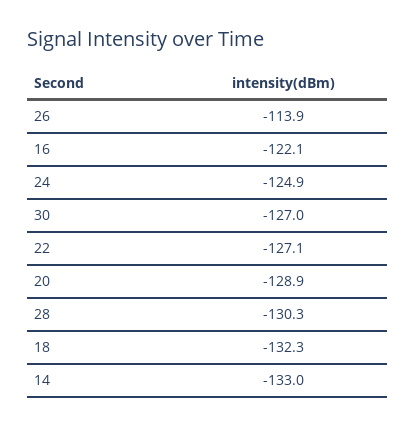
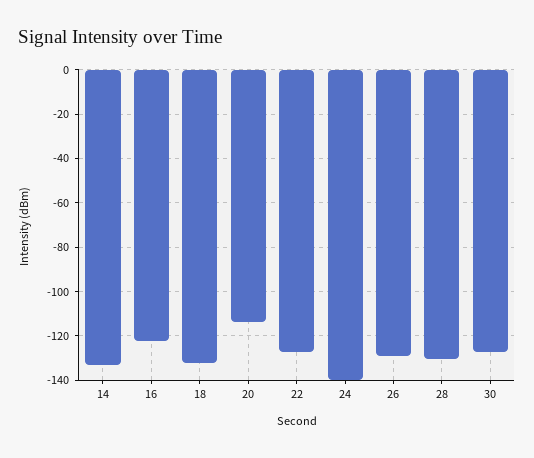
  {
-   "26": -113.9,
+   "26": -130,
    "16": -122.1,
-   "24": -124.9,
+   "24": -140,
    "30": -127,
    "22": -127.1,
-   "20": -128.9,
+   "20": -115,
    "28": -130.3,
    "18": -132.3,
    "14": -133
  }

